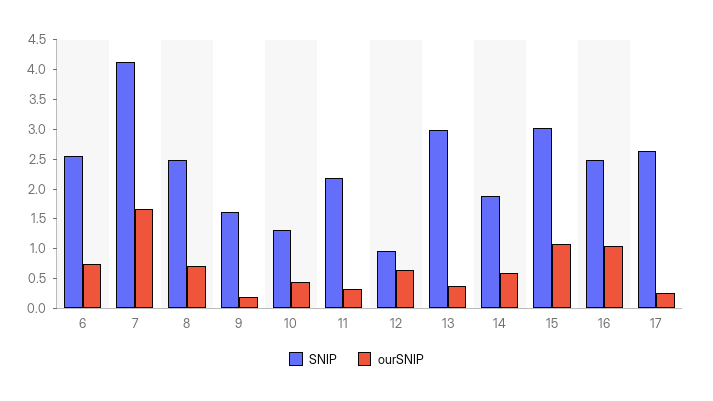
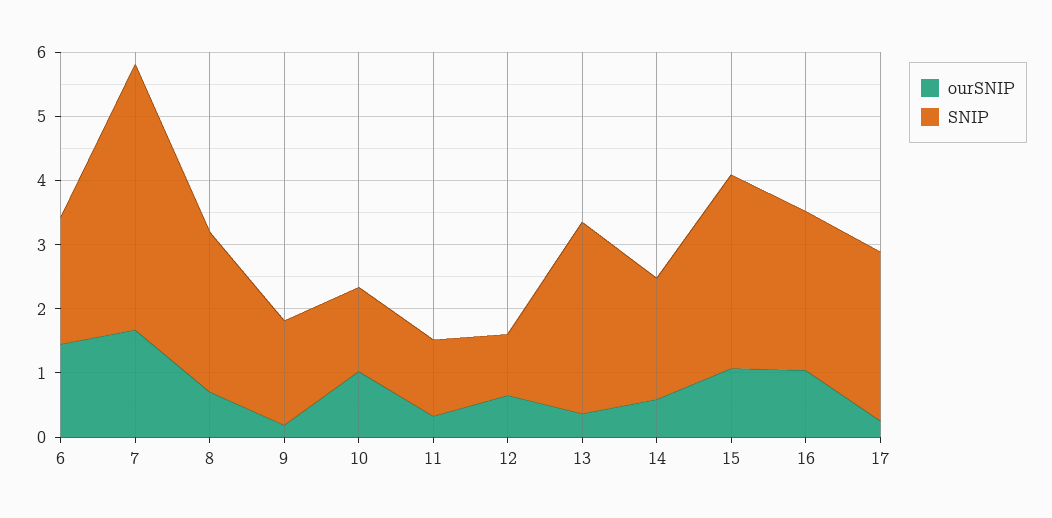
  {
    "SNIP": {
-     "6": 2.5,
+     "6": 2,
      "7": 4.2,
      "8": 2.4,
      "9": 1.6,
      "10": 1.4,
-     "11": 2.25,
+     "11": 1.2,
      "12": 1,
      "13": 3,
      "14": 1.8,
      "15": 3,
      "16": 2.4,
      "17": 2.6
    },
    "ourSNIP": {
-     "6": 0.75,
+     "6": 1.4,
      "7": 1.6,
      "8": 0.8,
      "9": 0.2,
-     "10": 0.5,
+     "10": 1,
      "11": 0.4,
      "12": 0.6,
      "13": 0.4,
      "14": 0.6,
      "15": 1,
      "16": 1,
      "17": 0.2
    }
  }

